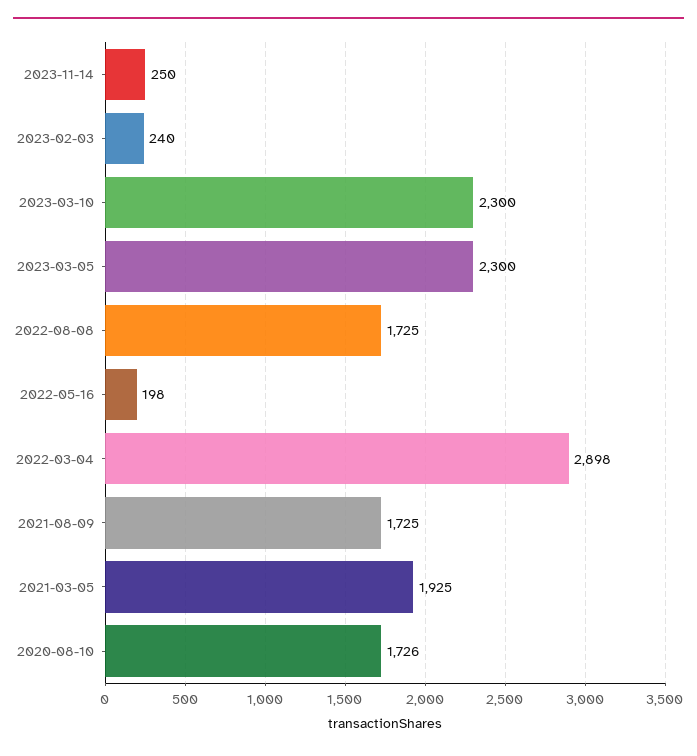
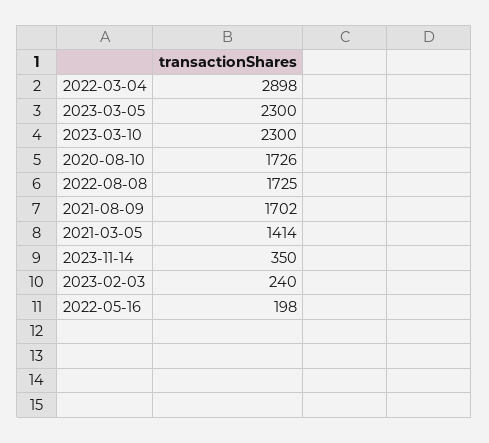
  {
-   "2023-11-14": 250,
+   "2023-11-14": 350,
    "2023-02-03": 240,
    "2023-03-10": 2300,
    "2023-03-05": 2300,
    "2022-08-08": 1725,
    "2022-05-16": 198,
    "2022-03-04": 2898,
-   "2021-08-09": 1725,
+   "2021-08-09": 1702,
-   "2021-03-05": 1925,
+   "2021-03-05": 1414,
    "2020-08-10": 1726
  }

